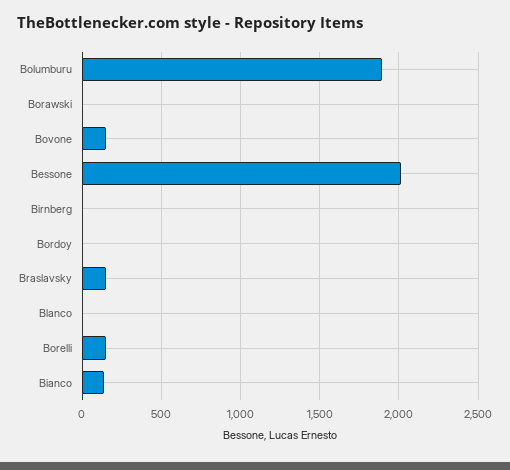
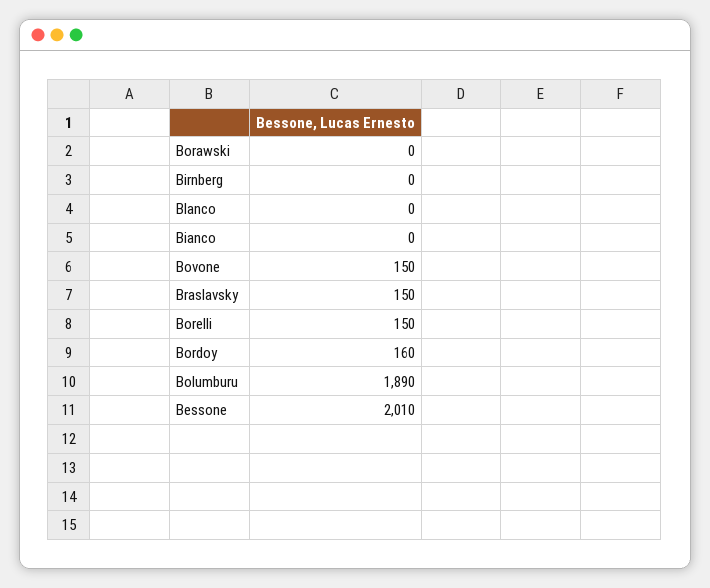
  {
    "Bolumburu": 1890,
    "Borawski": 0,
    "Bovone": 150,
    "Bessone": 2010,
    "Birnberg": 0,
-   "Bordoy": 0,
+   "Bordoy": 160,
    "Braslavsky": 150,
    "Blanco": 0,
    "Borelli": 150,
-   "Bianco": 150
+   "Bianco": 0
  }

